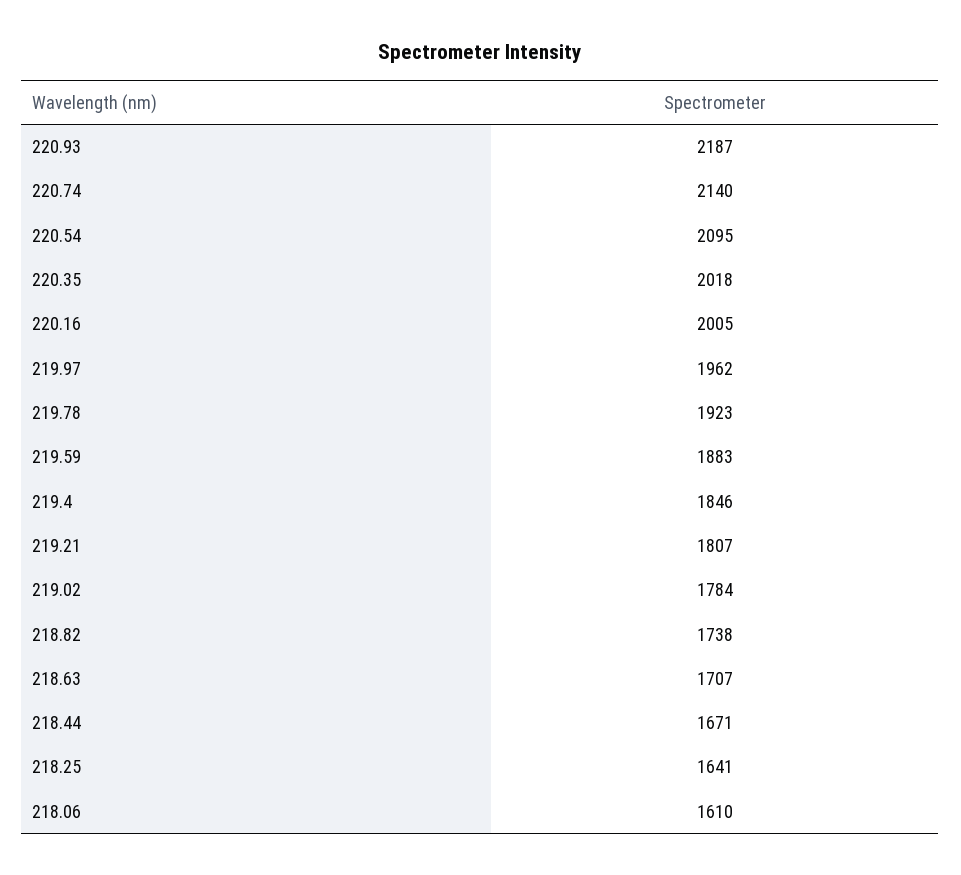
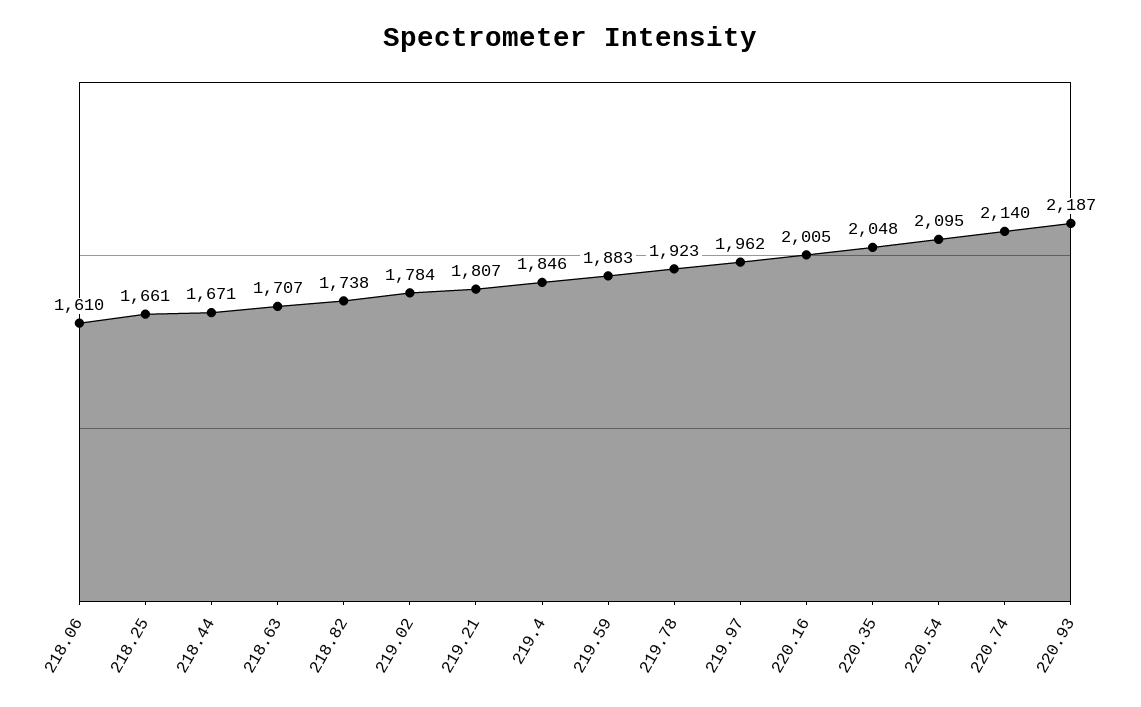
  {
    "220.93": 2187,
    "220.74": 2140,
    "220.54": 2095,
-   "220.35": 2018,
+   "220.35": 2048,
    "220.16": 2005,
    "219.97": 1962,
    "219.78": 1923,
    "219.59": 1883,
    "219.4": 1846,
    "219.21": 1807,
    "219.02": 1784,
    "218.82": 1738,
    "218.63": 1707,
    "218.44": 1671,
-   "218.25": 1641,
+   "218.25": 1661,
    "218.06": 1610
  }

